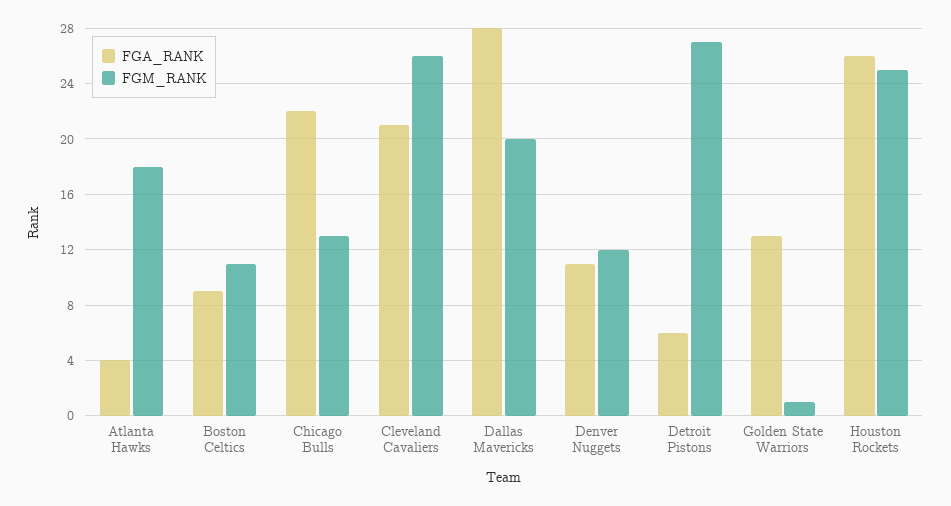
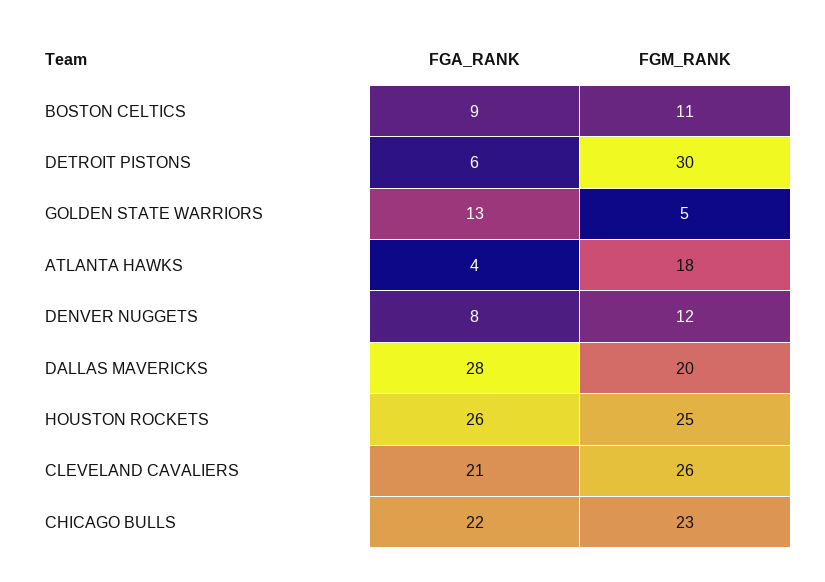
  {
    "FGA_RANK": {
      "Atlanta Hawks": 4,
      "Boston Celtics": 9,
      "Chicago Bulls": 22,
      "Cleveland Cavaliers": 21,
      "Dallas Mavericks": 28,
-     "Denver Nuggets": 11,
+     "Denver Nuggets": 8,
      "Detroit Pistons": 6,
      "Golden State Warriors": 13,
      "Houston Rockets": 26
    },
    "FGM_RANK": {
      "Atlanta Hawks": 18,
      "Boston Celtics": 11,
-     "Chicago Bulls": 13,
+     "Chicago Bulls": 23,
      "Cleveland Cavaliers": 26,
      "Dallas Mavericks": 20,
      "Denver Nuggets": 12,
-     "Detroit Pistons": 27,
+     "Detroit Pistons": 30,
-     "Golden State Warriors": 1,
+     "Golden State Warriors": 5,
      "Houston Rockets": 25
    }
  }

